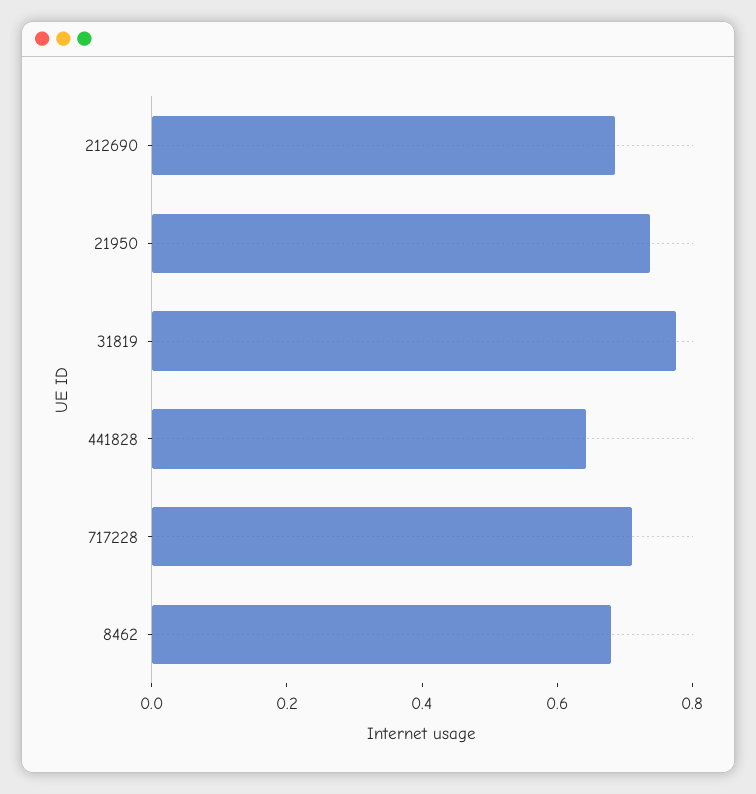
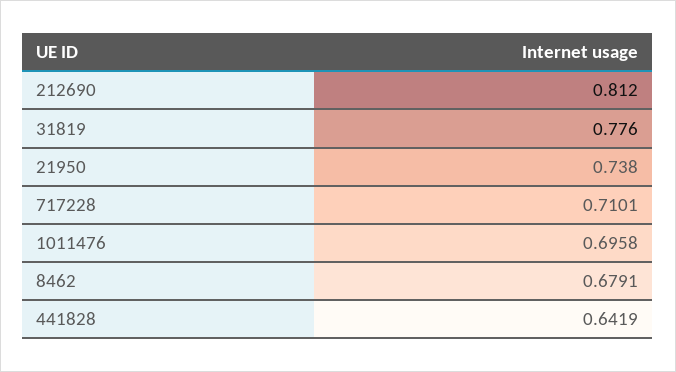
  {
-   "212690": 0.7,
+   "212690": 0.812,
    "21950": 0.738,
    "31819": 0.776,
    "441828": 0.6419,
    "717228": 0.7101,
-   "8462": 0.6791
+   "8462": 0.6791,
+   "1011476": 0.6958
  }

